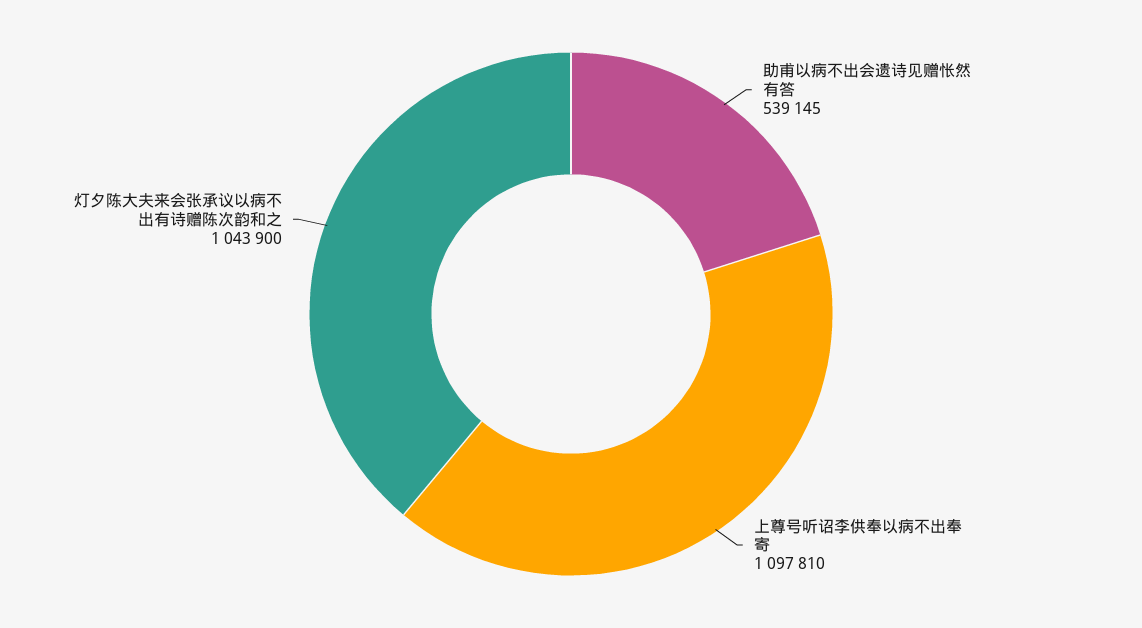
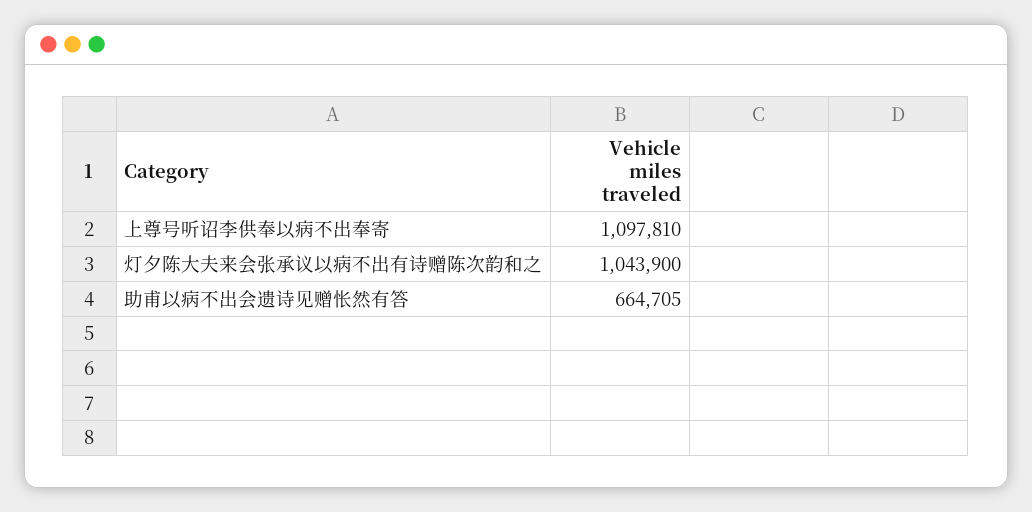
  {
-   "助甫以病不出会遗诗见赠怅然有答": 539145,
+   "助甫以病不出会遗诗见赠怅然有答": 664705,
    "上尊号听诏李供奉以病不出奉寄": 1097810,
    "灯夕陈大夫来会张承议以病不出有诗赠陈次韵和之": 1043900
  }

